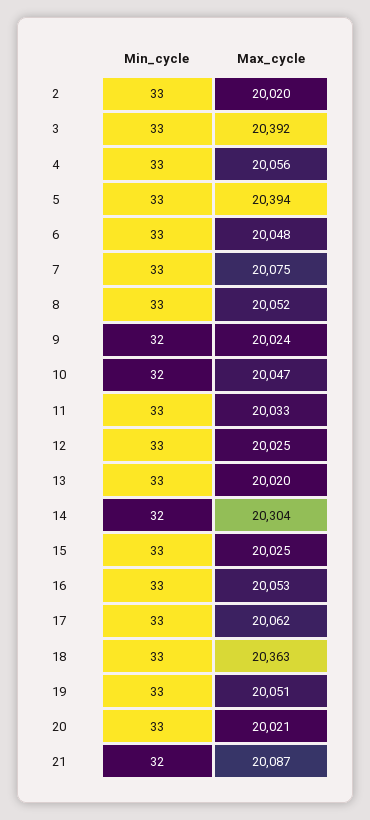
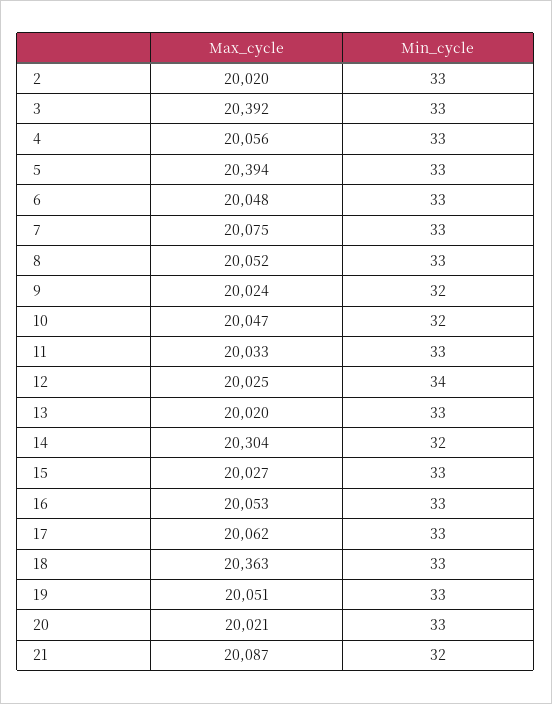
  {
    "Min_cycle": {
      "2": 33,
      "3": 33,
      "4": 33,
      "5": 33,
      "6": 33,
      "7": 33,
      "8": 33,
      "9": 32,
      "10": 32,
      "11": 33,
-     "12": 33,
+     "12": 34,
      "13": 33,
      "14": 32,
      "15": 33,
      "16": 33,
      "17": 33,
      "18": 33,
      "19": 33,
      "20": 33,
      "21": 32
    },
    "Max_cycle": {
      "2": 20020,
      "3": 20392,
      "4": 20056,
      "5": 20394,
      "6": 20048,
      "7": 20075,
      "8": 20052,
      "9": 20024,
      "10": 20047,
      "11": 20033,
      "12": 20025,
      "13": 20020,
      "14": 20304,
-     "15": 20025,
+     "15": 20027,
      "16": 20053,
      "17": 20062,
      "18": 20363,
      "19": 20051,
      "20": 20021,
      "21": 20087
    }
  }

